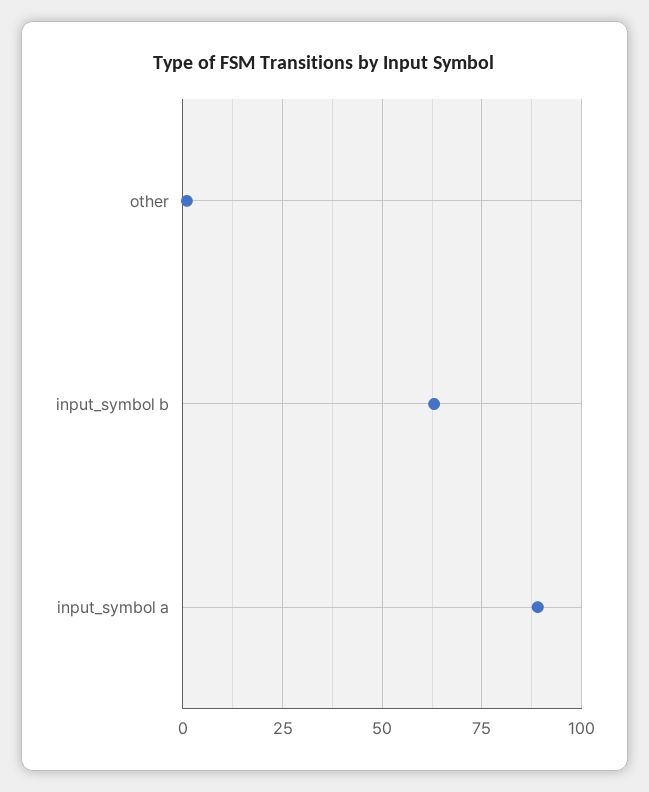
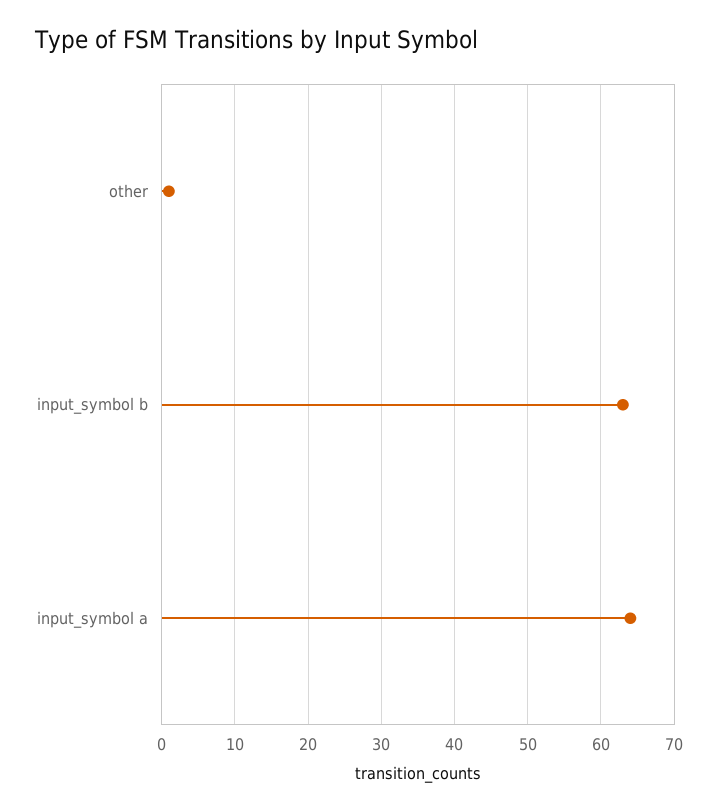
  {
    "other": 1,
    "input_symbol b": 63,
-   "input_symbol a": 90
+   "input_symbol a": 64
  }

